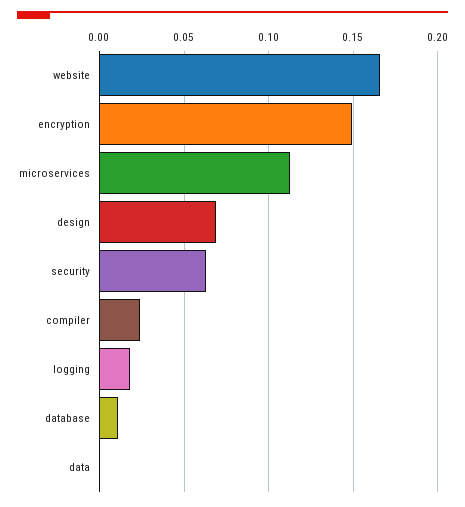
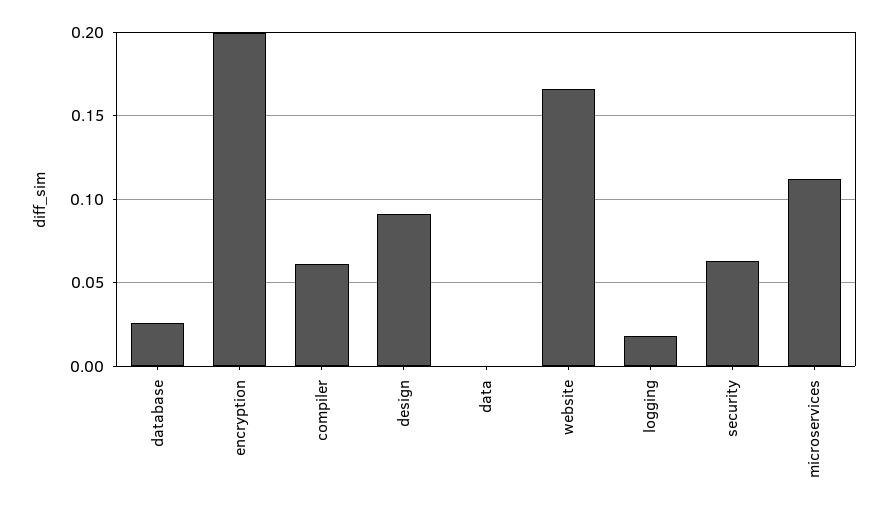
  {
    "website": 0.165,
-   "encryption": 0.15,
+   "encryption": 0.2,
    "microservices": 0.11,
-   "design": 0.07,
+   "design": 0.09,
    "security": 0.065,
-   "compiler": 0.025,
+   "compiler": 0.06,
    "logging": 0.02,
-   "database": 0.01,
+   "database": 0.025,
    "data": 0
  }

